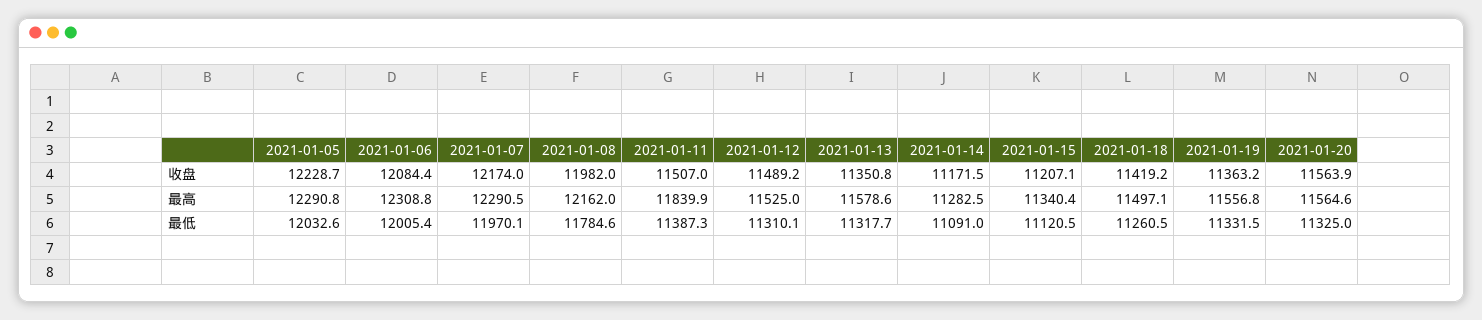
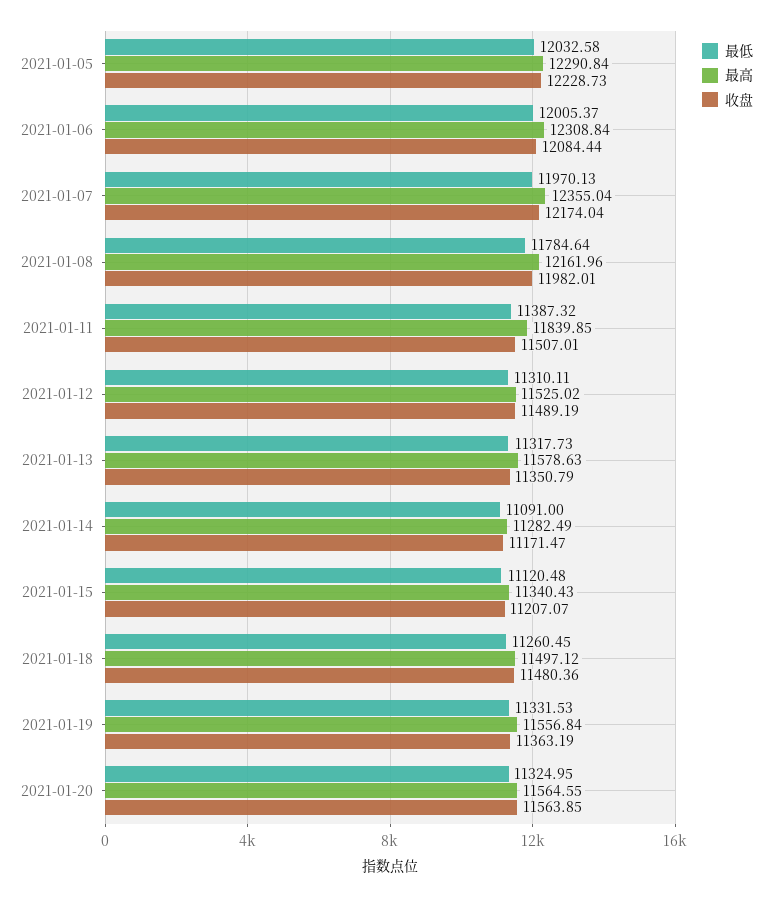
  {
    "收盘": {
      "2021-01-05": 12228.73,
      "2021-01-06": 12084.44,
      "2021-01-07": 12174.04,
      "2021-01-08": 11982.01,
      "2021-01-11": 11507.01,
      "2021-01-12": 11489.19,
      "2021-01-13": 11350.79,
      "2021-01-14": 11171.47,
      "2021-01-15": 11207.07,
-     "2021-01-18": 11419.2,
+     "2021-01-18": 11480.36,
      "2021-01-19": 11363.19,
      "2021-01-20": 11563.85
    },
    "最高": {
      "2021-01-05": 12290.84,
      "2021-01-06": 12308.84,
-     "2021-01-07": 12290.5,
+     "2021-01-07": 12355.04,
      "2021-01-08": 12161.96,
      "2021-01-11": 11839.85,
      "2021-01-12": 11525.02,
      "2021-01-13": 11578.63,
      "2021-01-14": 11282.49,
      "2021-01-15": 11340.43,
      "2021-01-18": 11497.12,
      "2021-01-19": 11556.84,
      "2021-01-20": 11564.55
    },
    "最低": {
      "2021-01-05": 12032.58,
      "2021-01-06": 12005.37,
      "2021-01-07": 11970.13,
      "2021-01-08": 11784.64,
      "2021-01-11": 11387.32,
      "2021-01-12": 11310.11,
      "2021-01-13": 11317.73,
      "2021-01-14": 11091,
      "2021-01-15": 11120.48,
      "2021-01-18": 11260.45,
      "2021-01-19": 11331.53,
      "2021-01-20": 11324.95
    }
  }

